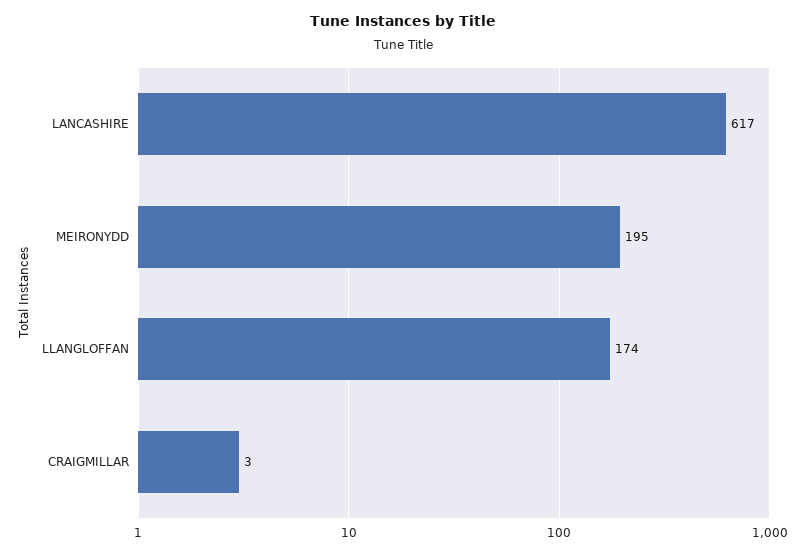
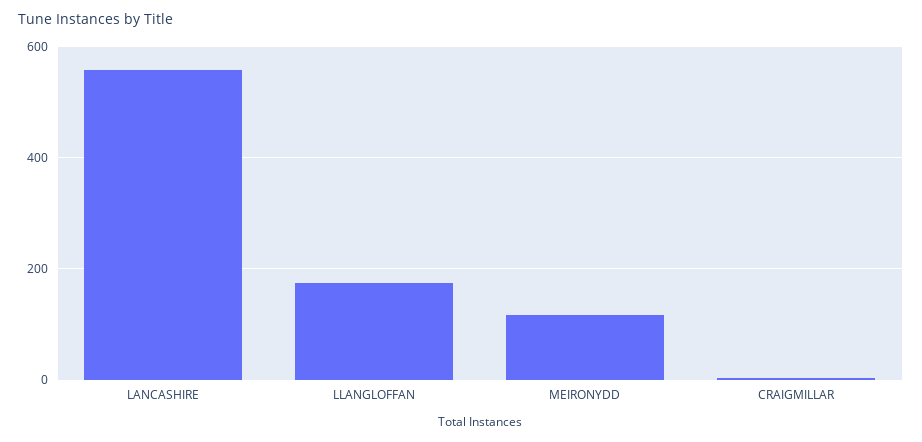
  {
-   "LANCASHIRE": 617,
+   "LANCASHIRE": 560,
-   "MEIRONYDD": 195,
+   "MEIRONYDD": 120,
    "LLANGLOFFAN": 174,
    "CRAIGMILLAR": 3
  }

